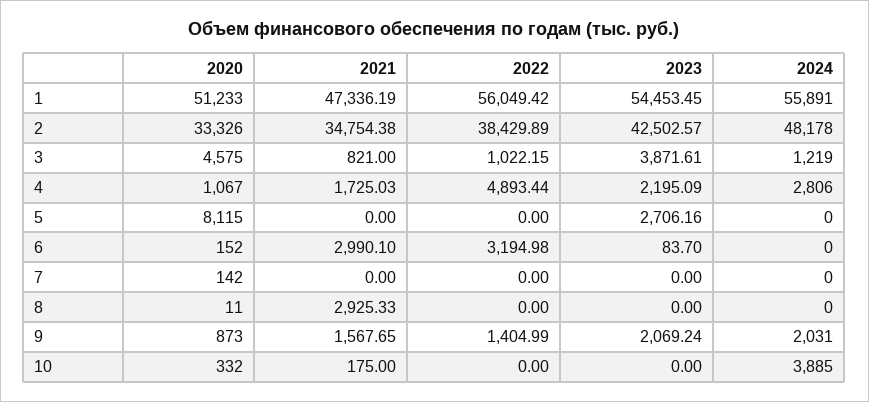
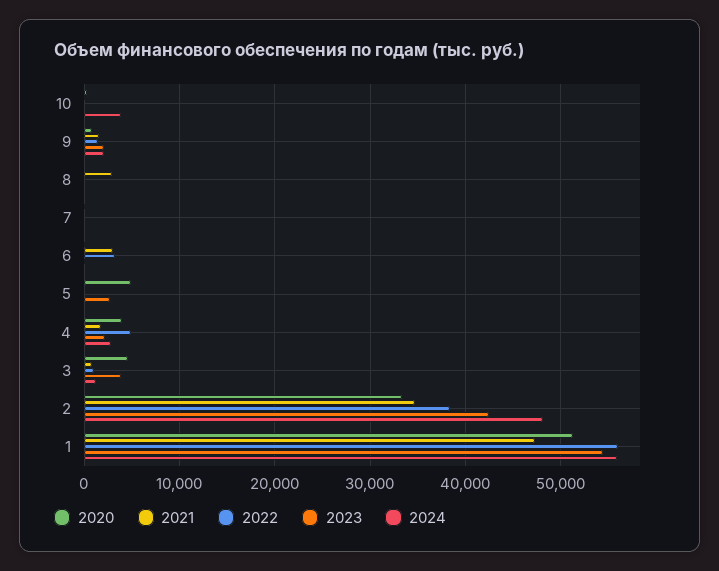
  {
    "2020": {
      "1": 51233,
      "2": 33326,
      "3": 4575,
-     "4": 1067,
+     "4": 4000,
-     "5": 8115,
+     "5": 5000,
      "6": 152,
      "7": 142,
      "8": 11,
      "9": 873,
      "10": 332
    },
    "2021": {
      "1": 47336.19,
      "2": 34754.38,
      "3": 821,
      "4": 1725.03,
      "5": 0,
      "6": 2990.1,
      "7": 0,
      "8": 2925.33,
      "9": 1567.65,
      "10": 175
    },
    "2022": {
      "1": 56049.42,
      "2": 38429.89,
      "3": 1022.15,
      "4": 4893.44,
      "5": 0,
      "6": 3194.98,
      "7": 0,
      "8": 0,
      "9": 1404.99,
      "10": 0
    },
    "2023": {
      "1": 54453.45,
      "2": 42502.57,
      "3": 3871.61,
      "4": 2195.09,
      "5": 2706.16,
      "6": 83.7,
      "7": 0,
      "8": 0,
      "9": 2069.24,
      "10": 0
    },
    "2024": {
      "1": 55891,
      "2": 48178,
      "3": 1219,
      "4": 2806,
      "5": 0,
      "6": 0,
      "7": 0,
      "8": 0,
      "9": 2031,
      "10": 3885
    }
  }

